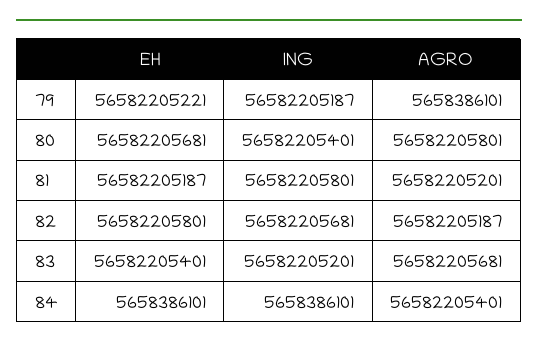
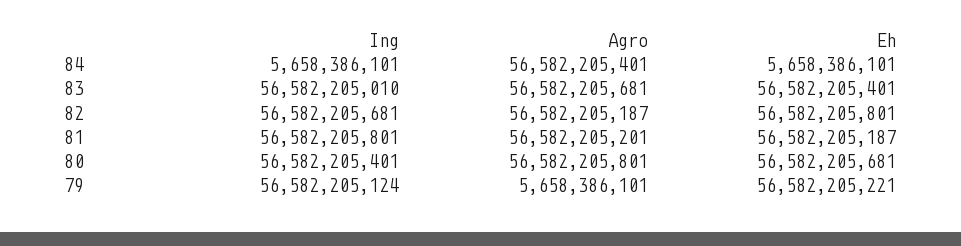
  {
    "EH": {
      "79": 56582205221,
      "80": 56582205681,
      "81": 56582205187,
      "82": 56582205801,
      "83": 56582205401,
      "84": 5658386101
    },
    "ING": {
-     "79": 56582205187,
+     "79": 56582205124,
      "80": 56582205401,
      "81": 56582205801,
      "82": 56582205681,
-     "83": 56582205201,
+     "83": 56582205010,
      "84": 5658386101
    },
    "AGRO": {
      "79": 5658386101,
      "80": 56582205801,
      "81": 56582205201,
      "82": 56582205187,
      "83": 56582205681,
      "84": 56582205401
    }
  }

